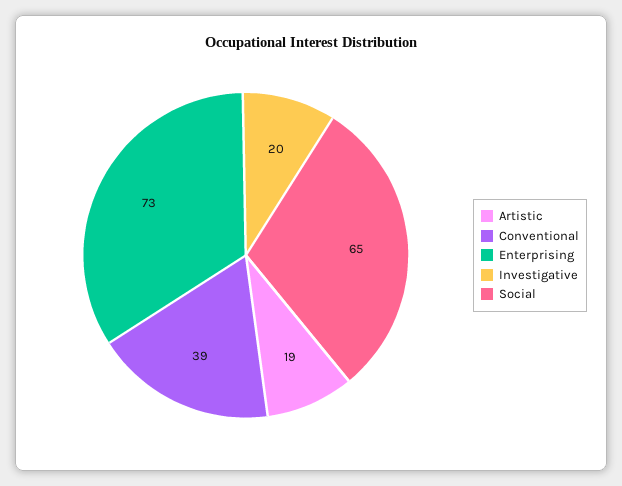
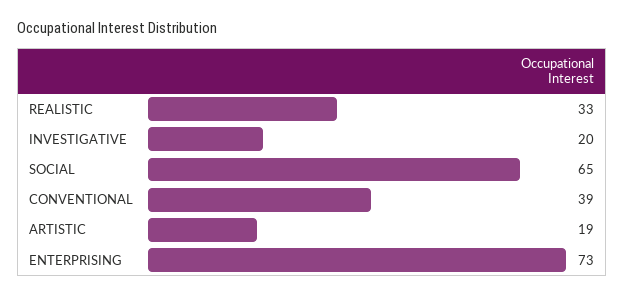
  {
    "Artistic": 19,
    "Conventional": 39,
    "Enterprising": 73,
    "Investigative": 20,
-   "Social": 65
+   "Social": 65,
+   "REALISTIC": 33
  }

